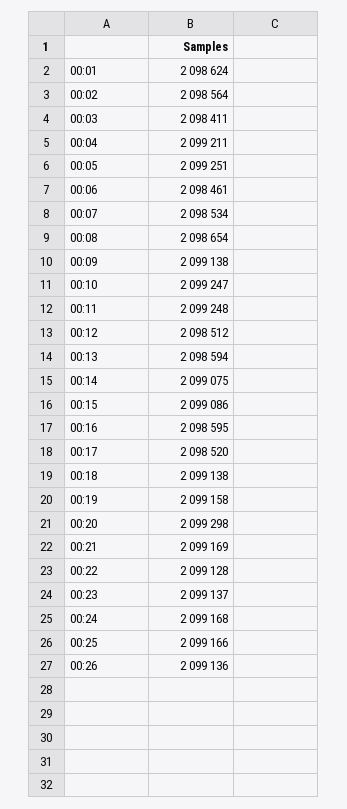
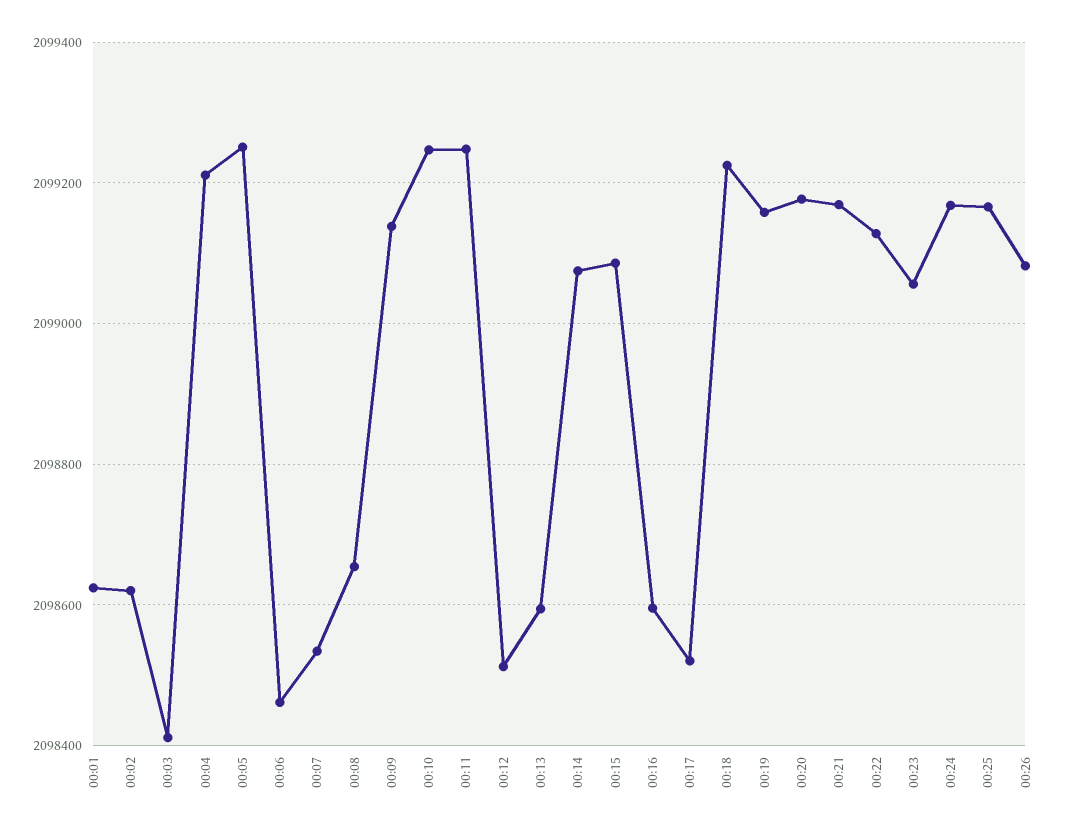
  {
    "00:01": 2098624,
-   "00:02": 2098564,
+   "00:02": 2098620,
    "00:03": 2098411,
    "00:04": 2099211,
    "00:05": 2099251,
    "00:06": 2098461,
    "00:07": 2098534,
    "00:08": 2098654,
    "00:09": 2099138,
    "00:10": 2099247,
    "00:11": 2099248,
    "00:12": 2098512,
    "00:13": 2098594,
    "00:14": 2099075,
    "00:15": 2099086,
    "00:16": 2098595,
    "00:17": 2098520,
-   "00:18": 2099138,
+   "00:18": 2099220,
    "00:19": 2099158,
-   "00:20": 2099298,
+   "00:20": 2099180,
    "00:21": 2099169,
    "00:22": 2099128,
-   "00:23": 2099137,
+   "00:23": 2099060,
    "00:24": 2099168,
    "00:25": 2099166,
-   "00:26": 2099136
+   "00:26": 2099080
  }

